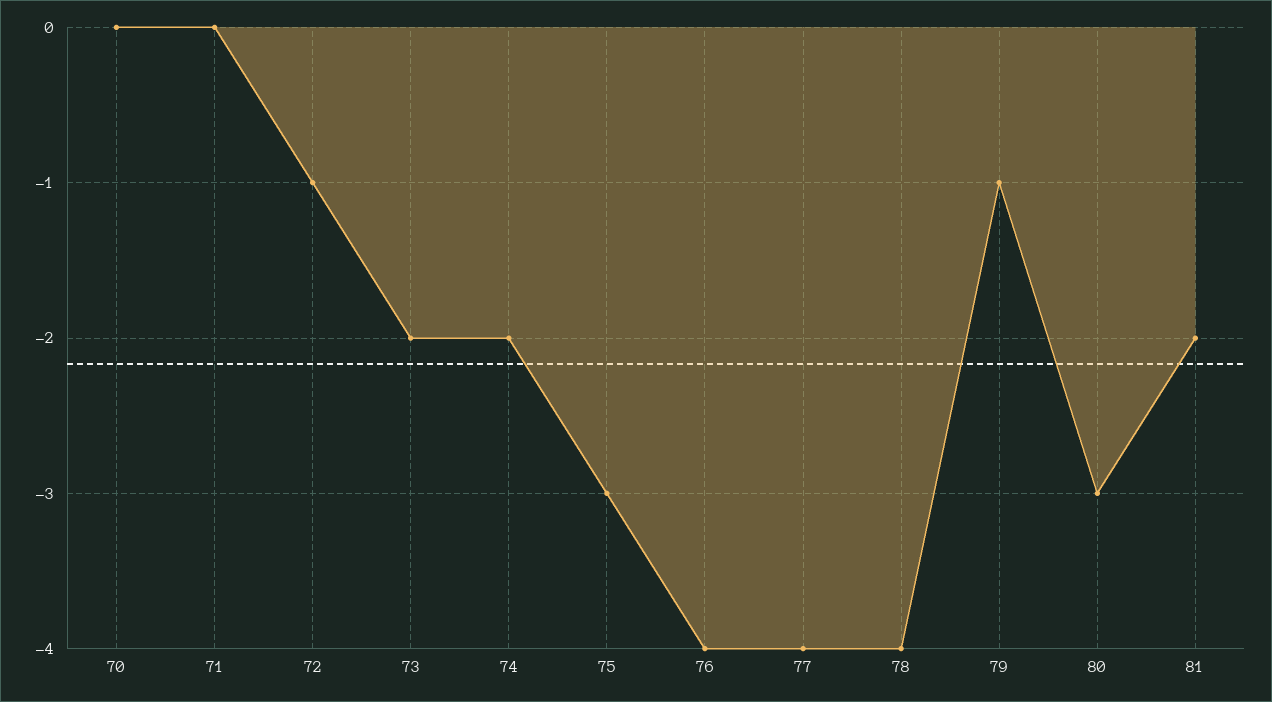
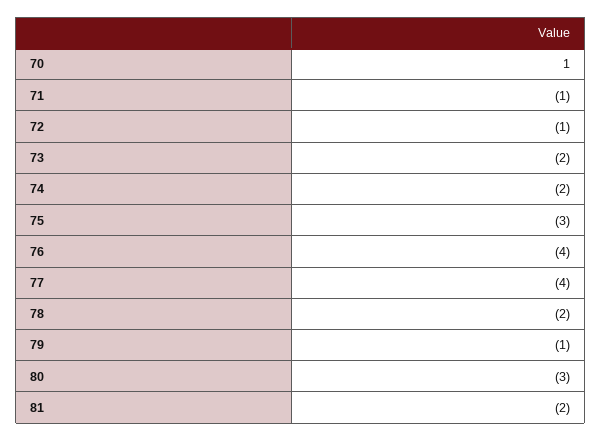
  {
-   "70": 0,
+   "70": 1,
-   "71": 0,
+   "71": -1,
    "72": -1,
    "73": -2,
    "74": -2,
    "75": -3,
    "76": -4,
    "77": -4,
-   "78": -4,
+   "78": -2,
    "79": -1,
    "80": -3,
    "81": -2
  }

